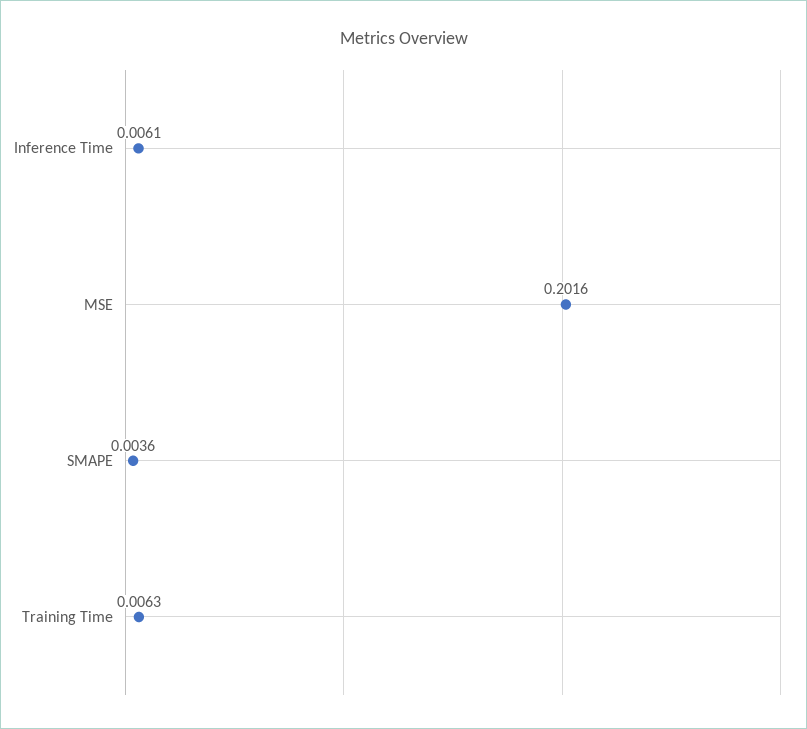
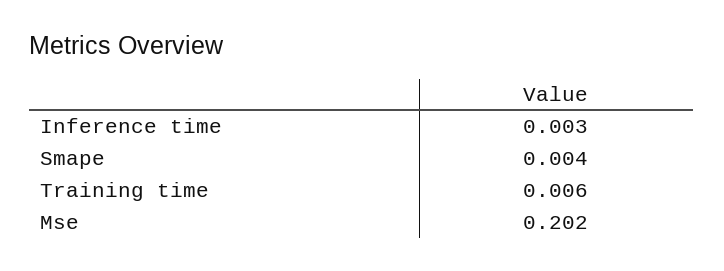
  {
-   "Inference Time": 0.0061,
+   "Inference Time": 0.003,
    "MSE": 0.2016,
    "SMAPE": 0.0036,
    "Training Time": 0.0063
  }

